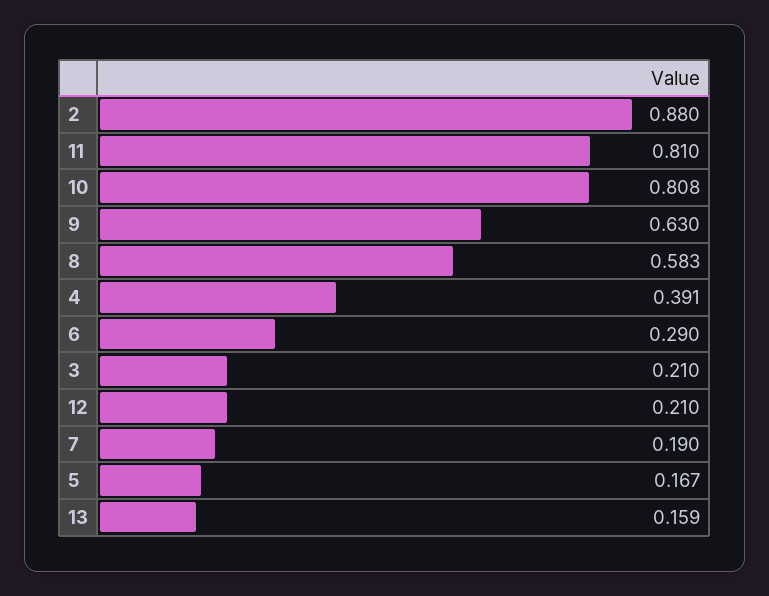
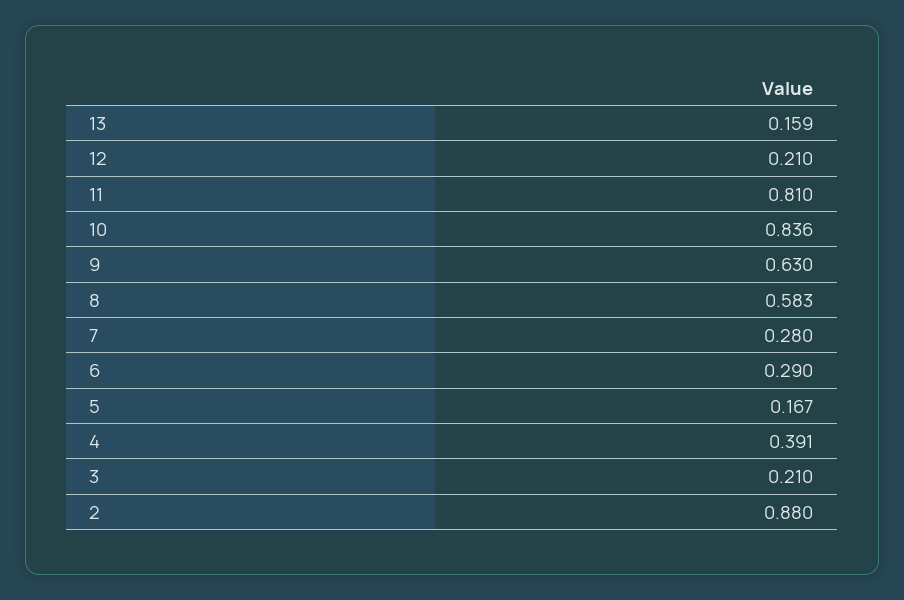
  {
    "2": 0.88,
    "11": 0.81,
-   "10": 0.808,
+   "10": 0.836,
    "9": 0.63,
    "8": 0.583,
    "4": 0.391,
    "6": 0.29,
    "3": 0.21,
    "12": 0.21,
-   "7": 0.19,
+   "7": 0.28,
    "5": 0.167,
    "13": 0.159
  }

